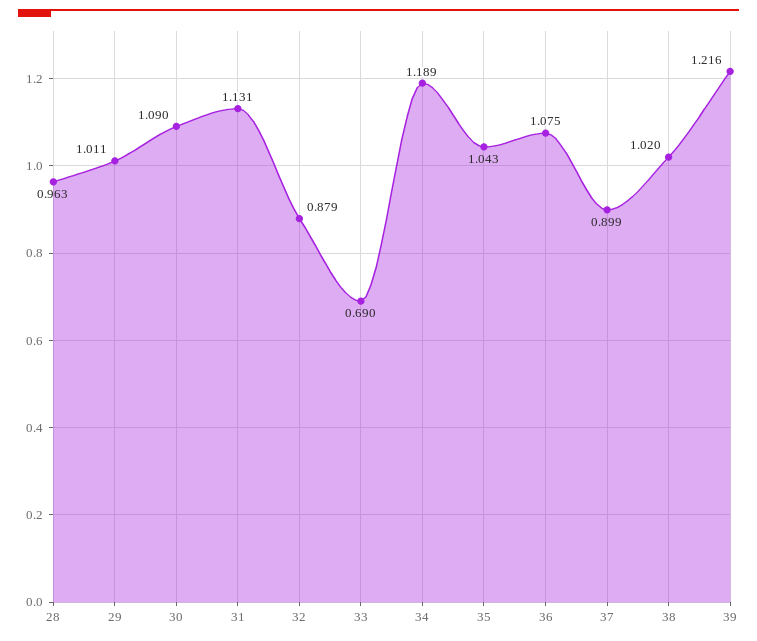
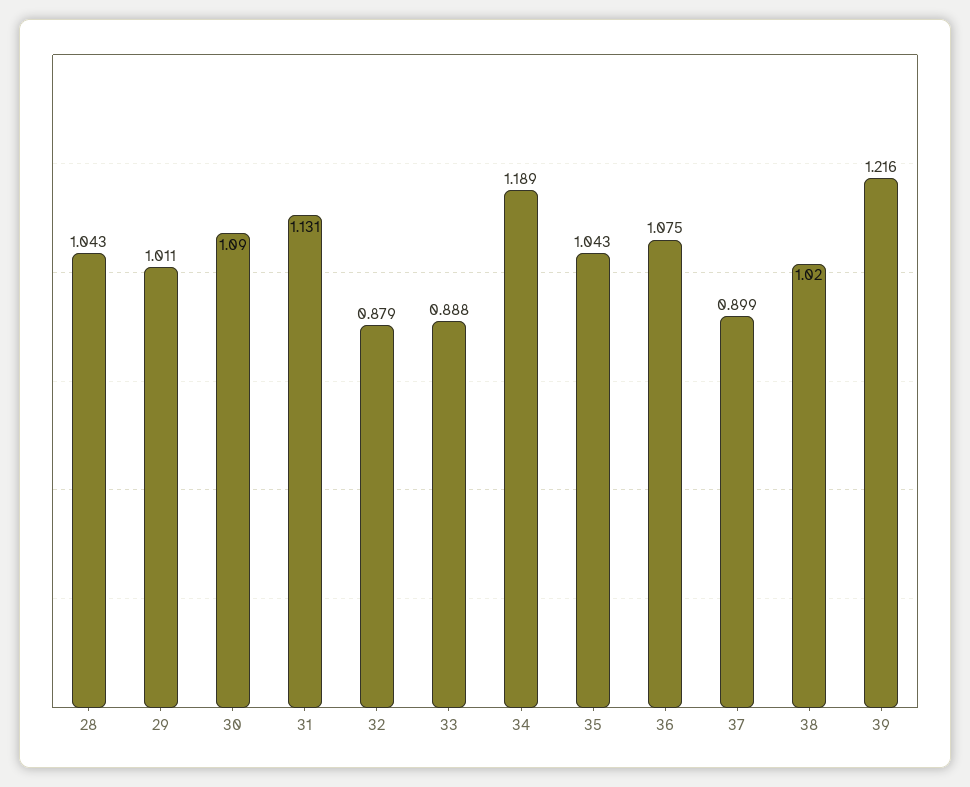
  {
-   "28": 0.963,
+   "28": 1.043,
    "29": 1.011,
    "30": 1.09,
    "31": 1.131,
    "32": 0.879,
-   "33": 0.69,
+   "33": 0.888,
    "34": 1.189,
    "35": 1.043,
    "36": 1.075,
    "37": 0.899,
    "38": 1.02,
    "39": 1.216
  }

